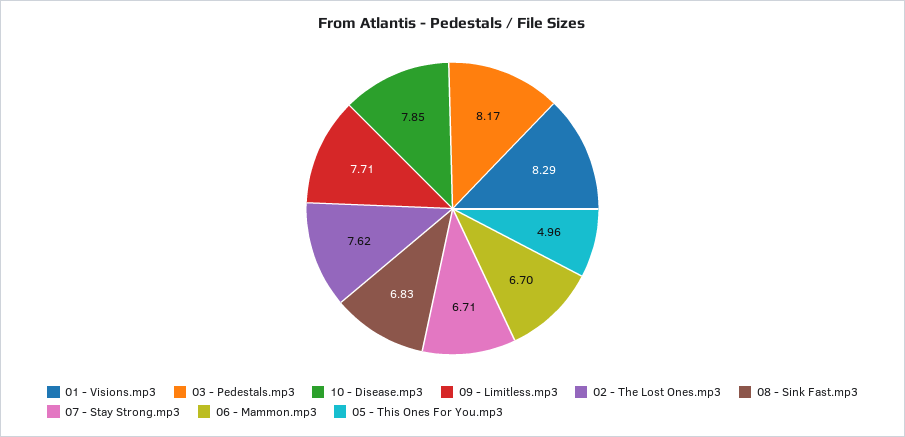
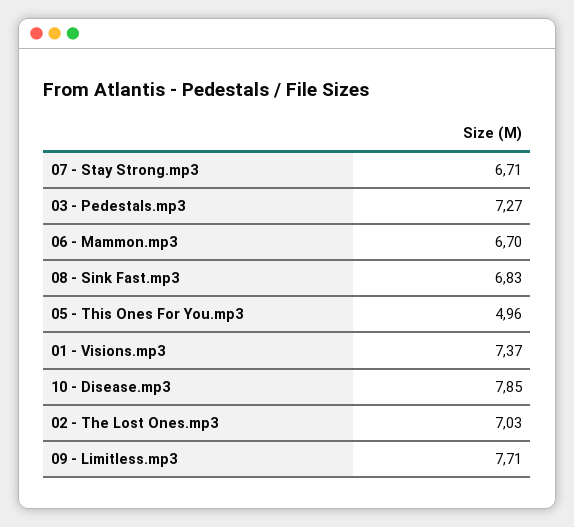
  {
-   "01 - Visions.mp3": 8.29,
+   "01 - Visions.mp3": 7.37,
-   "03 - Pedestals.mp3": 8.17,
+   "03 - Pedestals.mp3": 7.27,
    "10 - Disease.mp3": 7.85,
    "09 - Limitless.mp3": 7.71,
-   "02 - The Lost Ones.mp3": 7.62,
+   "02 - The Lost Ones.mp3": 7.03,
    "08 - Sink Fast.mp3": 6.83,
    "07 - Stay Strong.mp3": 6.71,
    "06 - Mammon.mp3": 6.7,
    "05 - This Ones For You.mp3": 4.96
  }

